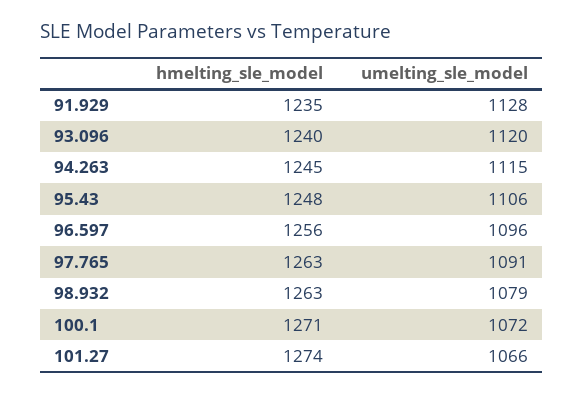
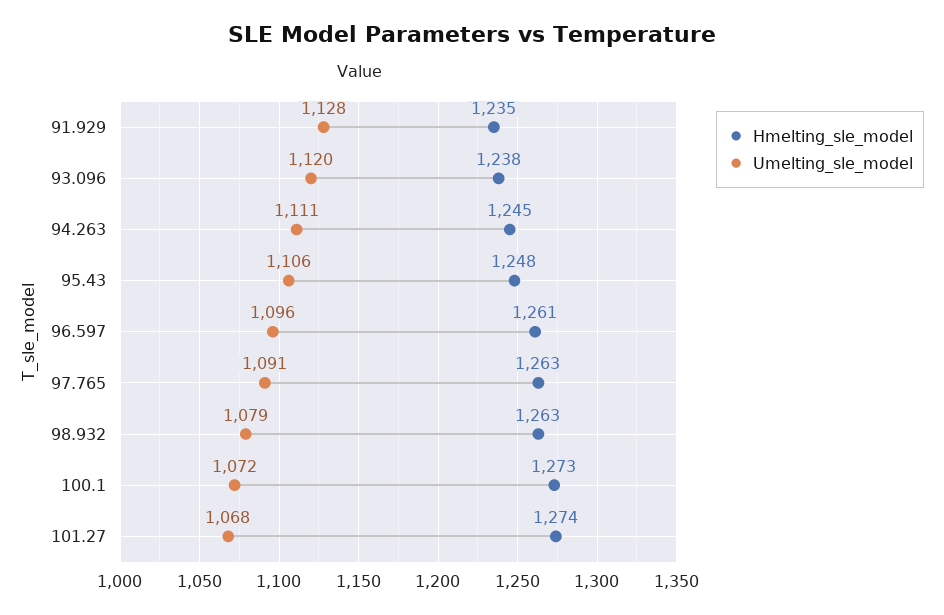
  {
    "hmelting_sle_model": {
      "91.929": 1235,
-     "93.096": 1240,
+     "93.096": 1238,
      "94.263": 1245,
      "95.43": 1248,
-     "96.597": 1256,
+     "96.597": 1261,
      "97.765": 1263,
      "98.932": 1263,
-     "100.1": 1271,
+     "100.1": 1273,
      "101.27": 1274
    },
    "umelting_sle_model": {
      "91.929": 1128,
      "93.096": 1120,
-     "94.263": 1115,
+     "94.263": 1111,
      "95.43": 1106,
      "96.597": 1096,
      "97.765": 1091,
      "98.932": 1079,
      "100.1": 1072,
-     "101.27": 1066
+     "101.27": 1068
    }
  }

